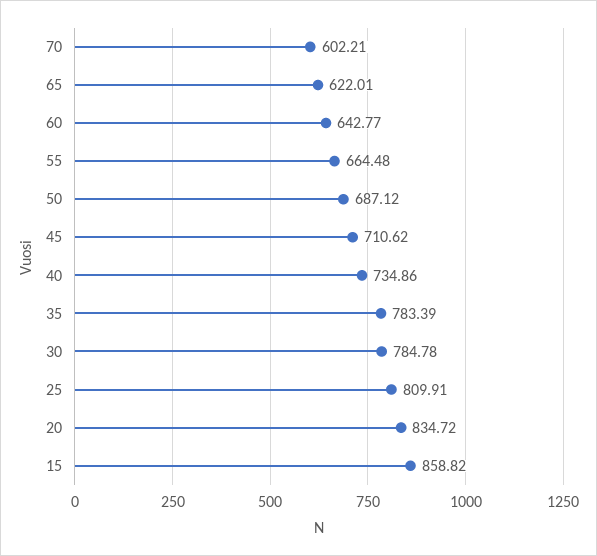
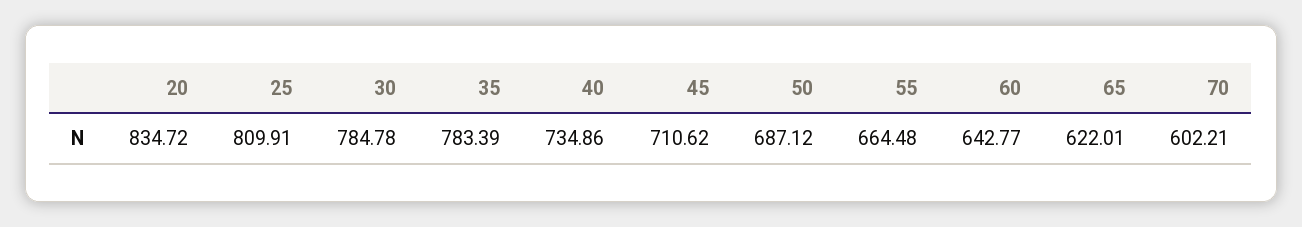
  {
    "70": 602.21,
    "65": 622.01,
    "60": 642.77,
    "55": 664.48,
    "50": 687.12,
    "45": 710.62,
    "40": 734.86,
    "35": 783.39,
    "30": 784.78,
    "25": 809.91,
-   "20": 834.72,
+   "20": 834.72
-   "15": 858.82
  }

